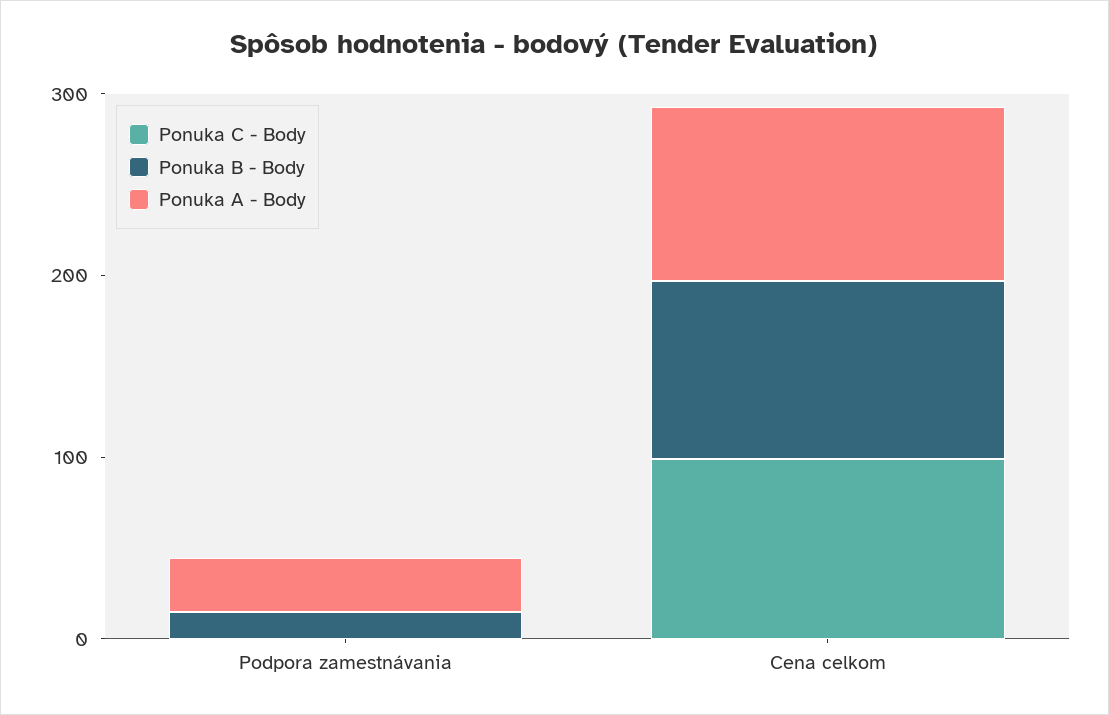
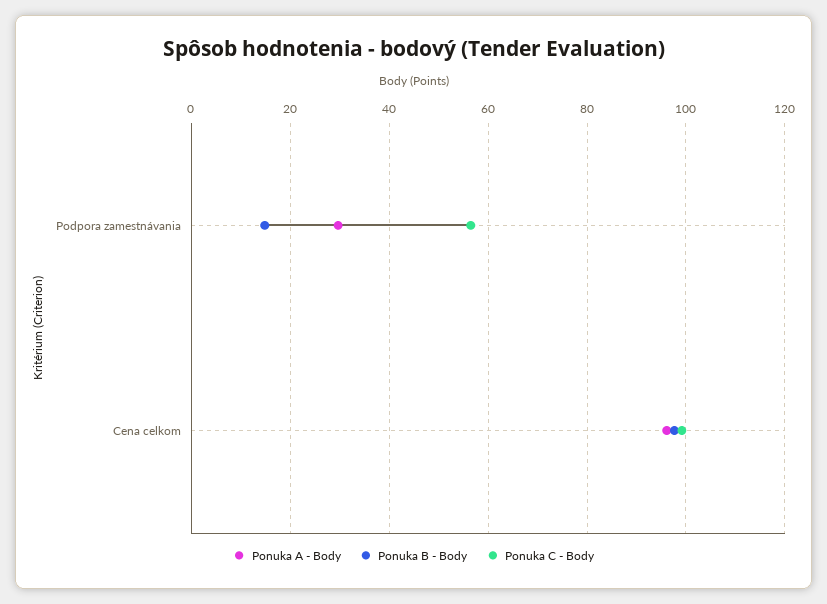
  {
    "Ponuka C - Body": {
-     "Podpora zamestnávania": 0,
+     "Podpora zamestnávania": 56,
      "Cena celkom": 100
    },
    "Ponuka B - Body": {
      "Podpora zamestnávania": 14,
      "Cena celkom": 98
    },
    "Ponuka A - Body": {
      "Podpora zamestnávania": 30,
      "Cena celkom": 96
    }
  }

